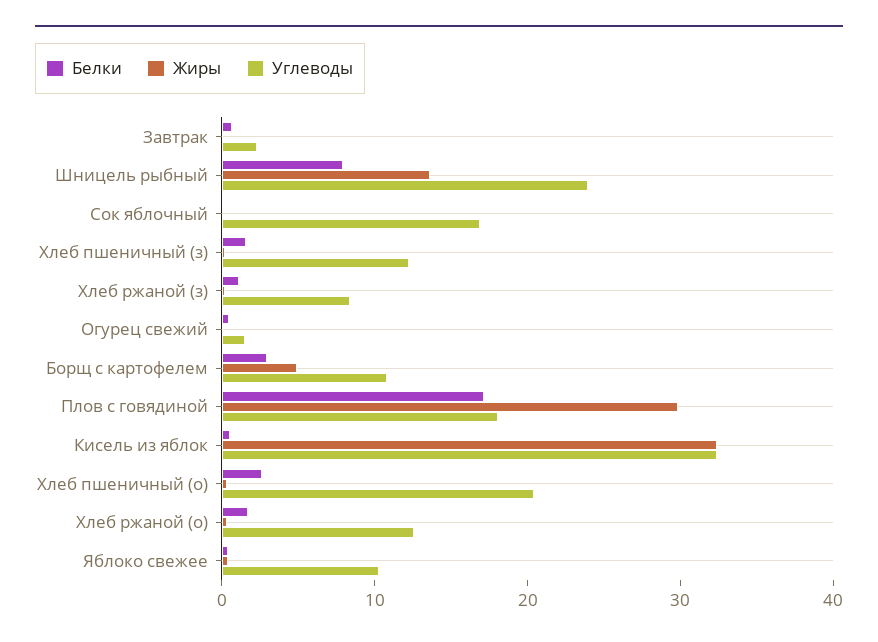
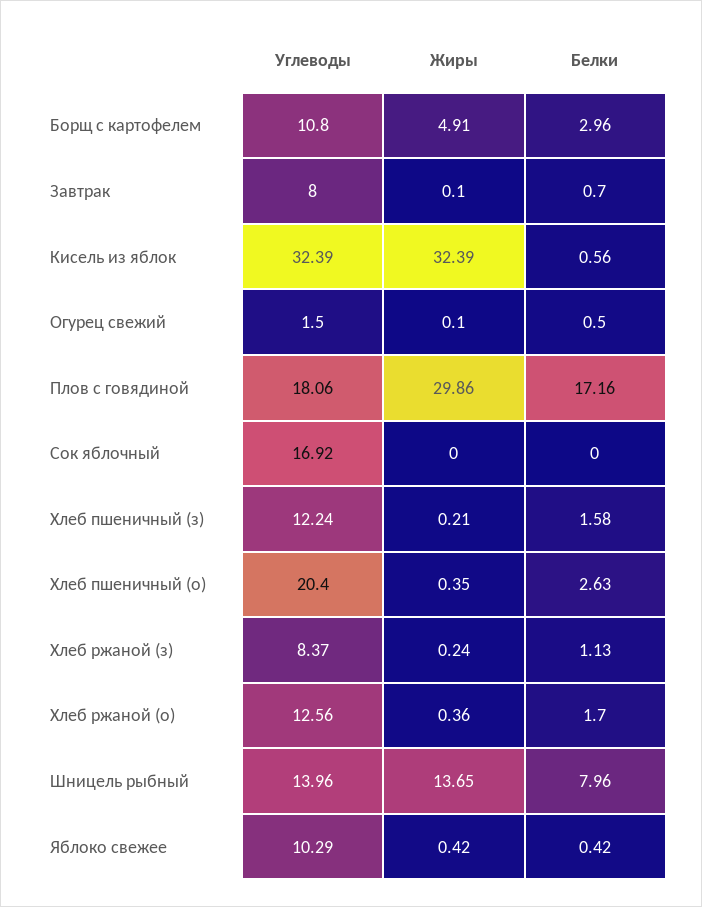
  {
    "Белки": {
      "Завтрак": 0.7,
      "Шницель рыбный": 7.96,
      "Сок яблочный": 0,
      "Хлеб пшеничный (з)": 1.58,
      "Хлеб ржаной (з)": 1.13,
      "Огурец свежий": 0.5,
      "Борщ с картофелем": 2.96,
      "Плов с говядиной": 17.16,
      "Кисель из яблок": 0.56,
      "Хлеб пшеничный (о)": 2.63,
      "Хлеб ржаной (о)": 1.7,
      "Яблоко свежее": 0.42
    },
    "Жиры": {
      "Завтрак": 0.1,
      "Шницель рыбный": 13.65,
      "Сок яблочный": 0,
      "Хлеб пшеничный (з)": 0.21,
      "Хлеб ржаной (з)": 0.24,
      "Огурец свежий": 0.1,
      "Борщ с картофелем": 4.91,
      "Плов с говядиной": 29.86,
      "Кисель из яблок": 32.39,
      "Хлеб пшеничный (о)": 0.35,
      "Хлеб ржаной (о)": 0.36,
      "Яблоко свежее": 0.42
    },
    "Углеводы": {
-     "Завтрак": 2,
+     "Завтрак": 8,
-     "Шницель рыбный": 24,
+     "Шницель рыбный": 13.96,
      "Сок яблочный": 16.92,
      "Хлеб пшеничный (з)": 12.24,
      "Хлеб ржаной (з)": 8.37,
      "Огурец свежий": 1.5,
      "Борщ с картофелем": 10.8,
      "Плов с говядиной": 18.06,
      "Кисель из яблок": 32.39,
      "Хлеб пшеничный (о)": 20.4,
      "Хлеб ржаной (о)": 12.56,
      "Яблоко свежее": 10.29
    }
  }

